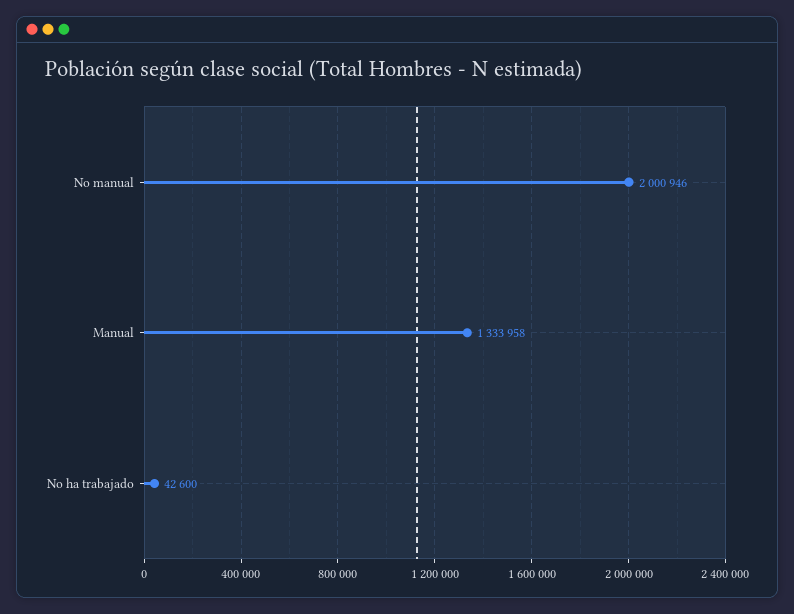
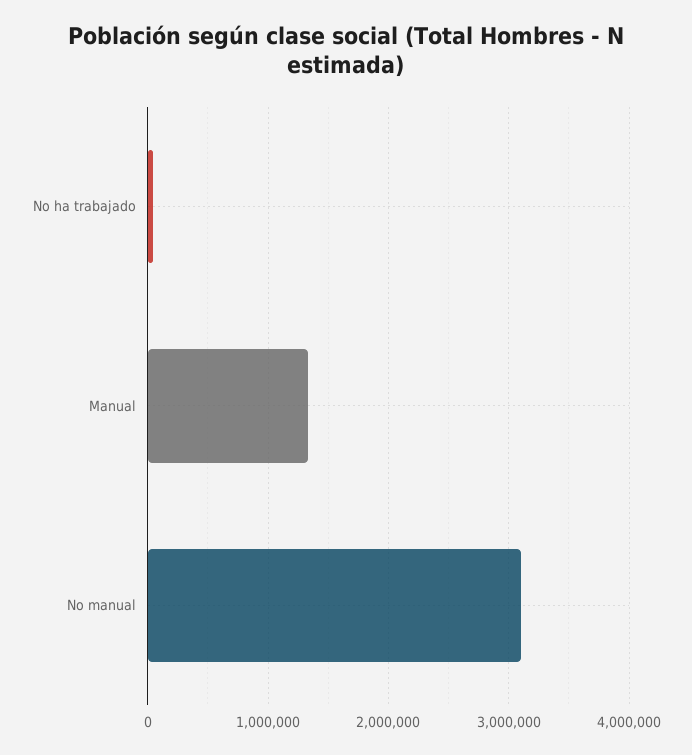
  {
-   "No manual": 2000946,
+   "No manual": 3100000,
    "Manual": 1333958,
    "No ha trabajado": 42600
  }

